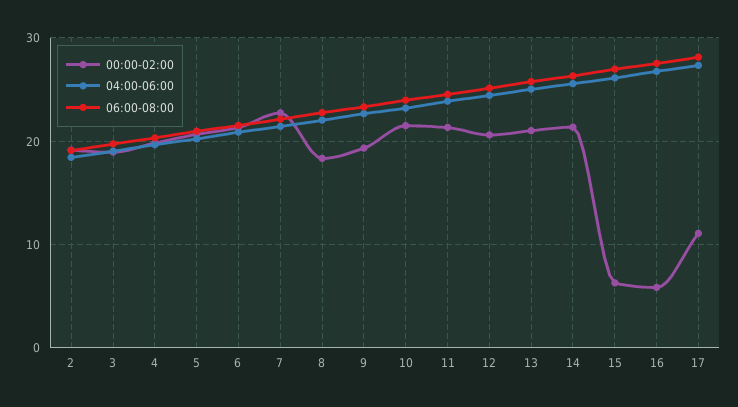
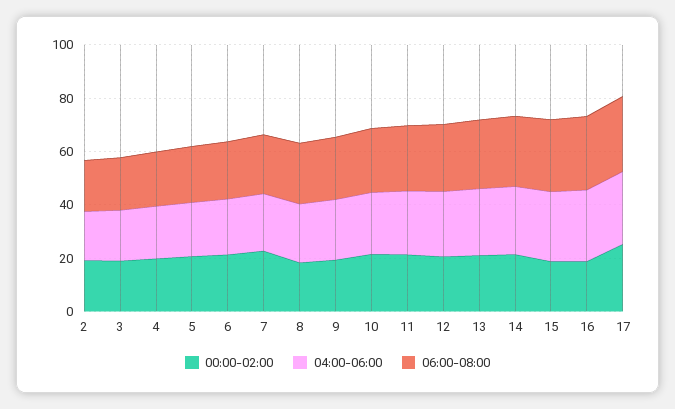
  {
    "00:00-02:00": {
      "2": 19,
      "3": 19,
      "4": 20,
      "5": 21,
      "6": 21,
      "7": 23,
      "8": 18,
      "9": 19,
      "10": 22,
      "11": 21,
      "12": 21,
      "13": 21,
      "14": 21,
-     "15": 6,
+     "15": 20,
-     "16": 6,
+     "16": 20,
-     "17": 11
+     "17": 25
    },
    "04:00-06:00": {
      "2": 18,
      "3": 19,
      "4": 20,
      "5": 20,
      "6": 21,
      "7": 21,
      "8": 22,
      "9": 23,
      "10": 23,
      "11": 24,
      "12": 24,
      "13": 25,
      "14": 26,
      "15": 26,
      "16": 27,
      "17": 27
    },
    "06:00-08:00": {
      "2": 19,
      "3": 20,
      "4": 20,
      "5": 21,
      "6": 22,
      "7": 22,
      "8": 23,
      "9": 23,
      "10": 24,
      "11": 25,
      "12": 25,
      "13": 26,
      "14": 26,
      "15": 27,
      "16": 28,
      "17": 28
    }
  }

